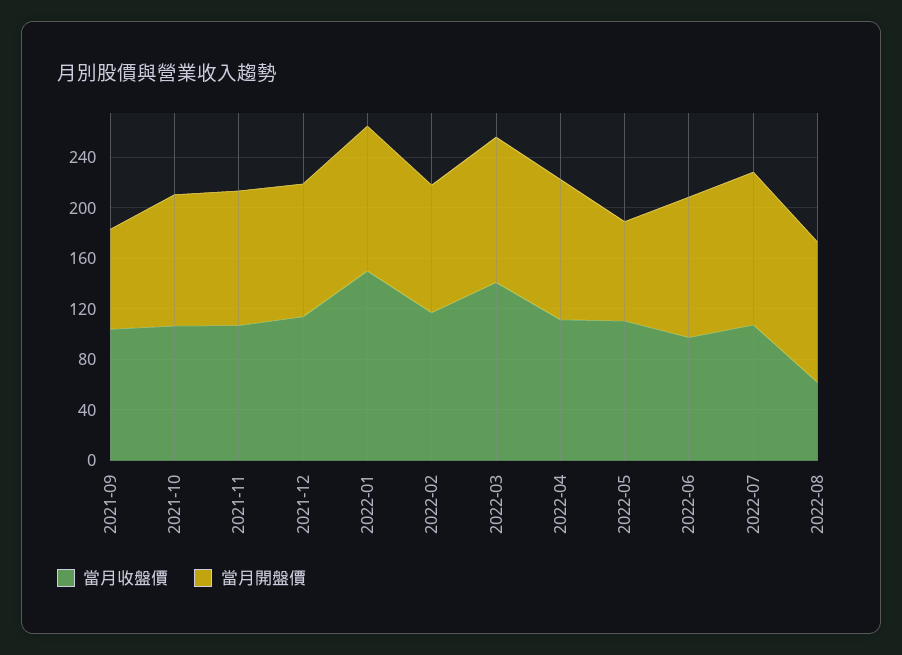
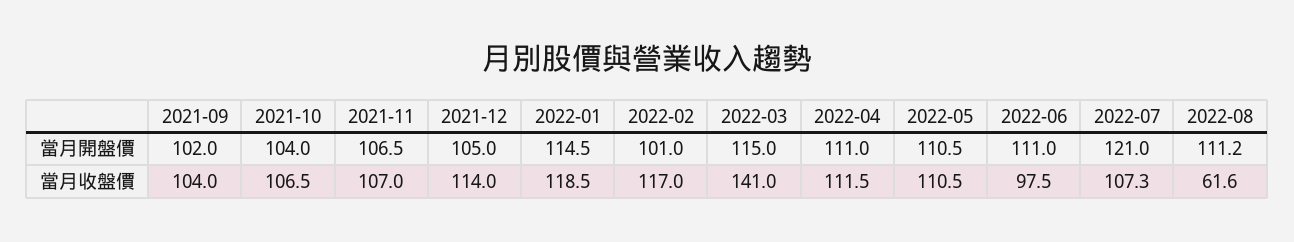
  {
    "當月收盤價": {
      "2021-09": 104,
      "2021-10": 106.5,
      "2021-11": 107,
      "2021-12": 114,
-     "2022-01": 150,
+     "2022-01": 118.5,
      "2022-02": 117,
      "2022-03": 141,
      "2022-04": 111.5,
      "2022-05": 110.5,
      "2022-06": 97.5,
      "2022-07": 107.3,
      "2022-08": 61.6
    },
    "當月開盤價": {
-     "2021-09": 80,
+     "2021-09": 102,
      "2021-10": 104,
      "2021-11": 106.5,
      "2021-12": 105,
      "2022-01": 114.5,
      "2022-02": 101,
      "2022-03": 115,
      "2022-04": 111,
-     "2022-05": 80,
+     "2022-05": 110.5,
      "2022-06": 111,
      "2022-07": 121,
      "2022-08": 111.2
    }
  }

